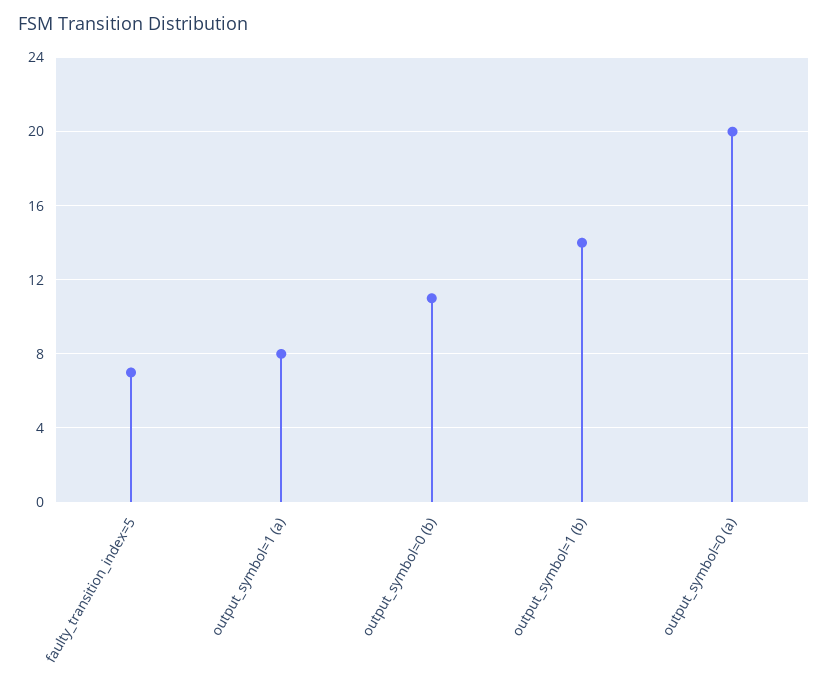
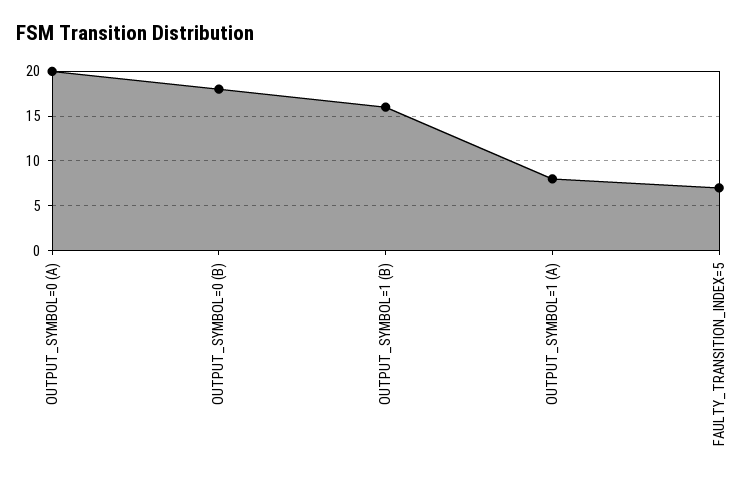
  {
    "faulty_transition_index=5": 7,
    "output_symbol=1 (a)": 8,
-   "output_symbol=0 (b)": 11,
+   "output_symbol=0 (b)": 18,
-   "output_symbol=1 (b)": 14,
+   "output_symbol=1 (b)": 16,
    "output_symbol=0 (a)": 20
  }

